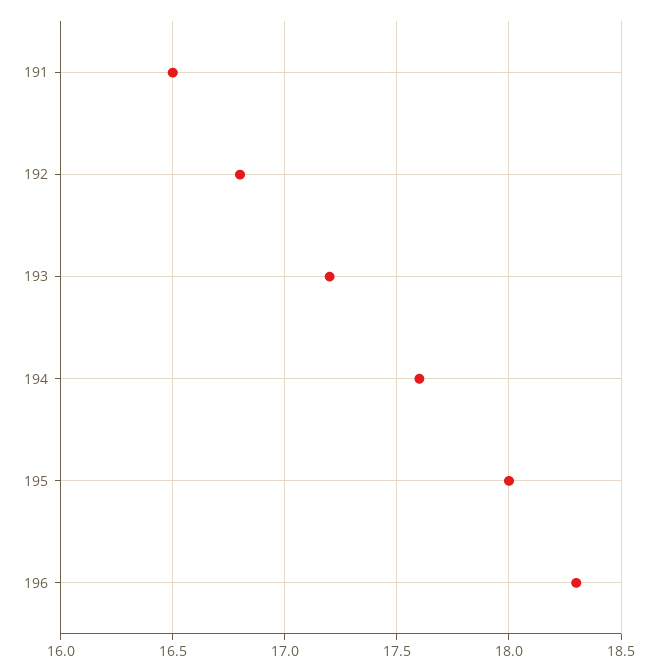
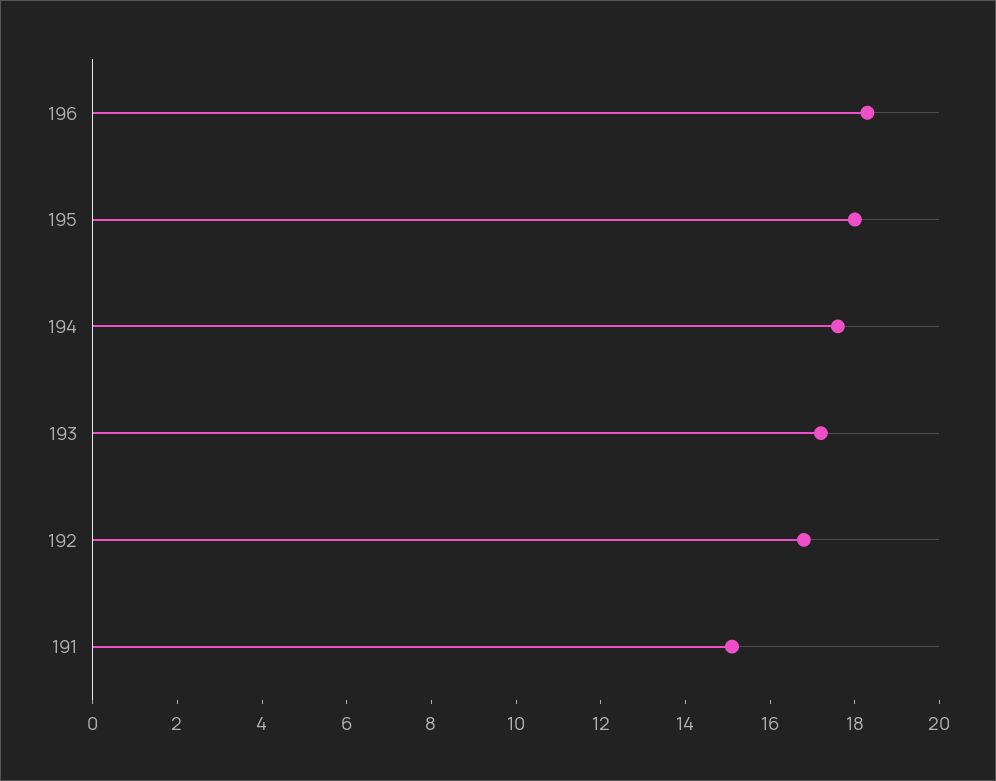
  {
-   "191": 16.5,
+   "191": 15,
    "192": 16.8,
    "193": 17.2,
    "194": 17.6,
    "195": 18,
    "196": 18.3
  }

